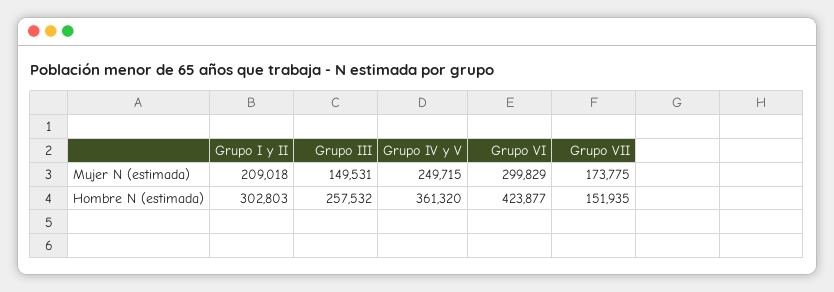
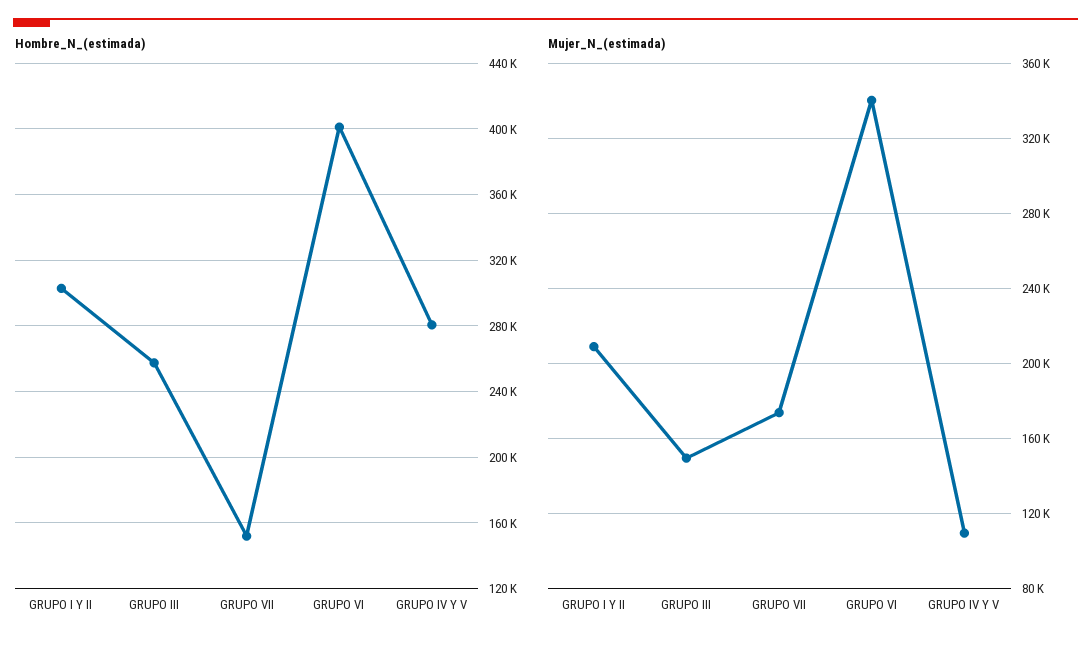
  {
    "Mujer N (estimada)": {
      "Grupo I y II": 209018,
      "Grupo III": 149531,
-     "Grupo IV y V": 249715,
+     "Grupo IV y V": 110000,
-     "Grupo VI": 299829,
+     "Grupo VI": 340000,
      "Grupo VII": 173775
    },
    "Hombre N (estimada)": {
      "Grupo I y II": 302803,
      "Grupo III": 257532,
-     "Grupo IV y V": 361320,
+     "Grupo IV y V": 280000,
-     "Grupo VI": 423877,
+     "Grupo VI": 400000,
      "Grupo VII": 151935
    }
  }

